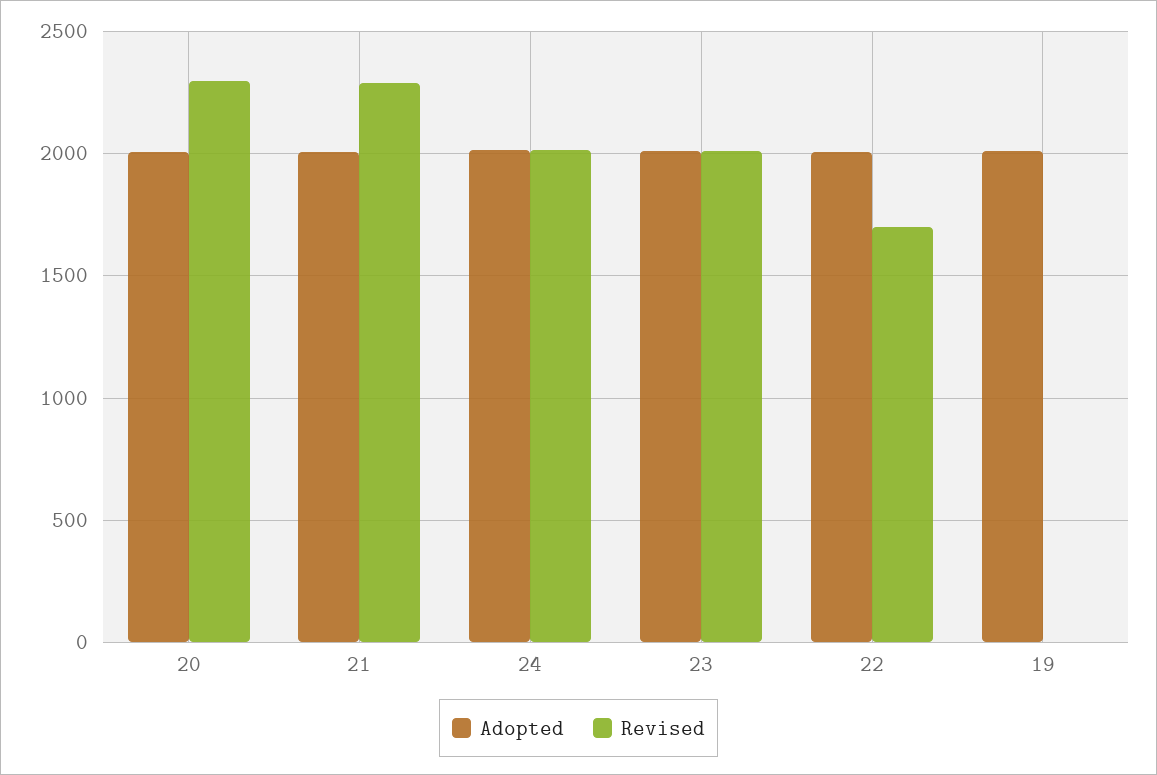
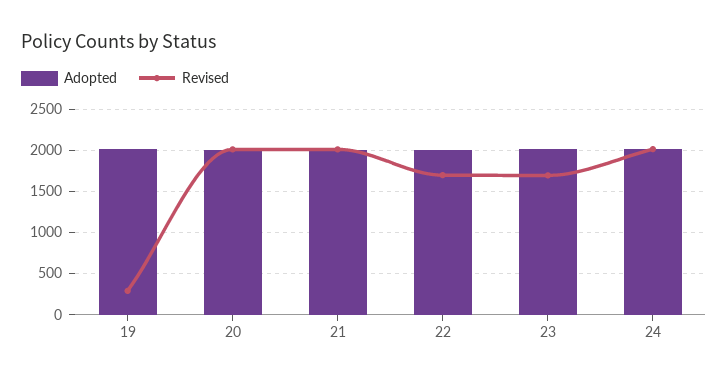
  {
    "Adopted": {
      "20": 2000,
      "21": 2000,
      "24": 2000,
      "23": 2000,
      "22": 2000,
      "19": 2000
    },
    "Revised": {
-     "20": 2300,
+     "20": 2000,
-     "21": 2300,
+     "21": 2000,
      "24": 2000,
-     "23": 2000,
+     "23": 1700,
      "22": 1700,
-     "19": 0
+     "19": 300
    }
  }

